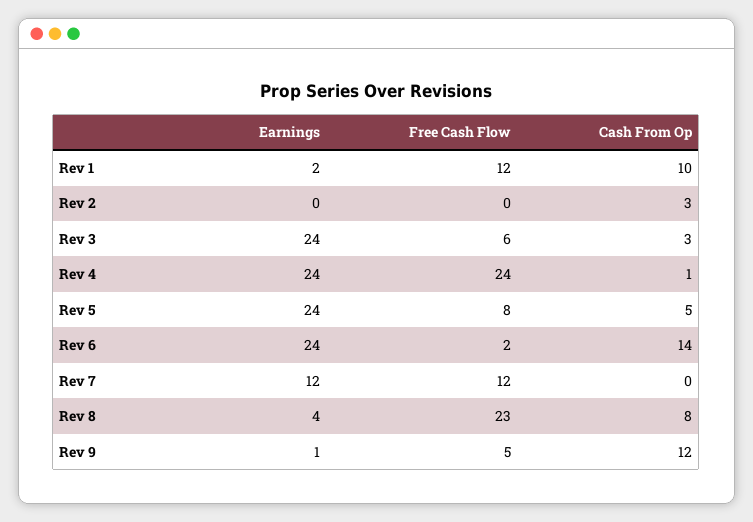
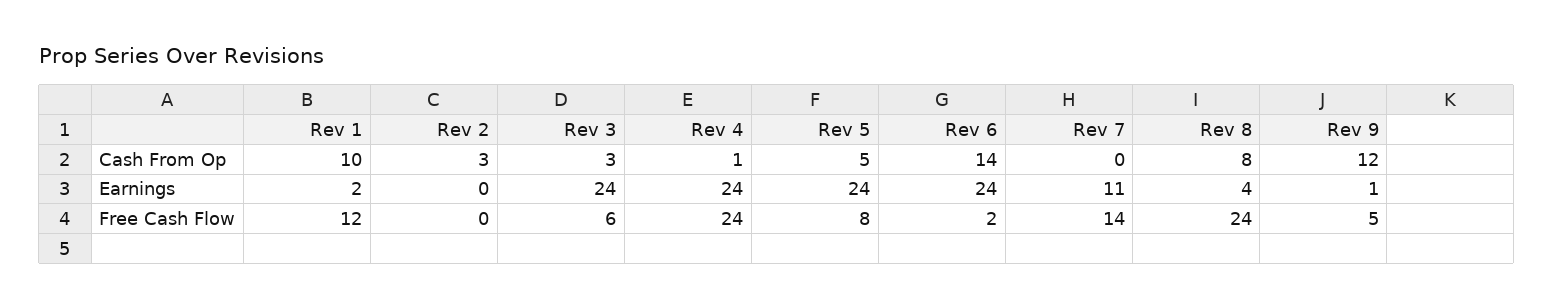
  {
    "Earnings": {
      "Rev 1": 2,
      "Rev 2": 0,
      "Rev 3": 24,
      "Rev 4": 24,
      "Rev 5": 24,
      "Rev 6": 24,
-     "Rev 7": 12,
+     "Rev 7": 11,
      "Rev 8": 4,
      "Rev 9": 1
    },
    "Free Cash Flow": {
      "Rev 1": 12,
      "Rev 2": 0,
      "Rev 3": 6,
      "Rev 4": 24,
      "Rev 5": 8,
      "Rev 6": 2,
-     "Rev 7": 12,
+     "Rev 7": 14,
-     "Rev 8": 23,
+     "Rev 8": 24,
      "Rev 9": 5
    },
    "Cash From Op": {
      "Rev 1": 10,
      "Rev 2": 3,
      "Rev 3": 3,
      "Rev 4": 1,
      "Rev 5": 5,
      "Rev 6": 14,
      "Rev 7": 0,
      "Rev 8": 8,
      "Rev 9": 12
    }
  }

